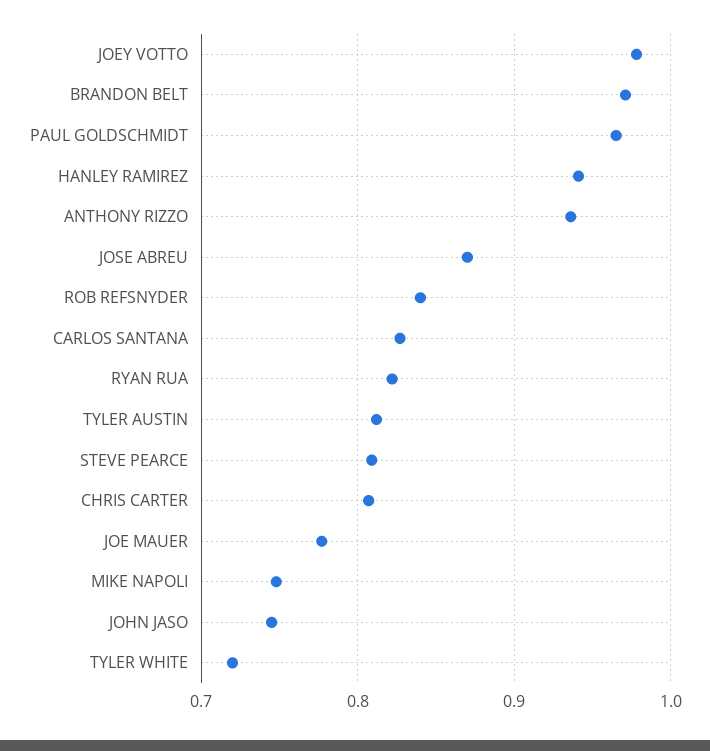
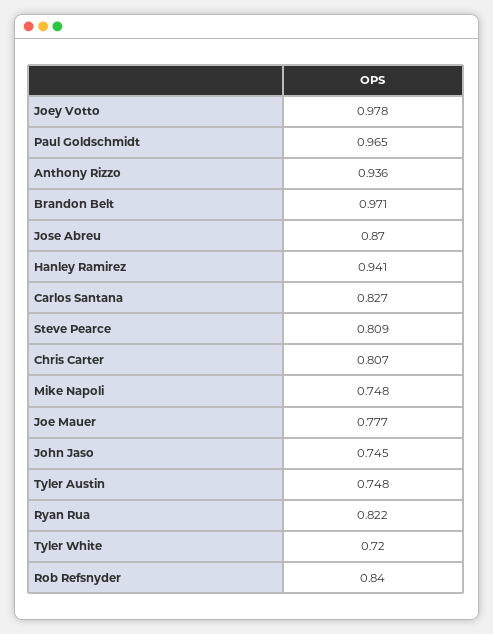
  {
    "JOEY VOTTO": 0.978,
    "BRANDON BELT": 0.971,
    "PAUL GOLDSCHMIDT": 0.965,
    "HANLEY RAMIREZ": 0.941,
    "ANTHONY RIZZO": 0.936,
    "JOSE ABREU": 0.87,
    "ROB REFSNYDER": 0.84,
    "CARLOS SANTANA": 0.827,
    "RYAN RUA": 0.822,
-   "TYLER AUSTIN": 0.81,
+   "TYLER AUSTIN": 0.748,
    "STEVE PEARCE": 0.809,
    "CHRIS CARTER": 0.807,
    "JOE MAUER": 0.777,
    "MIKE NAPOLI": 0.748,
    "JOHN JASO": 0.745,
    "TYLER WHITE": 0.72
  }

